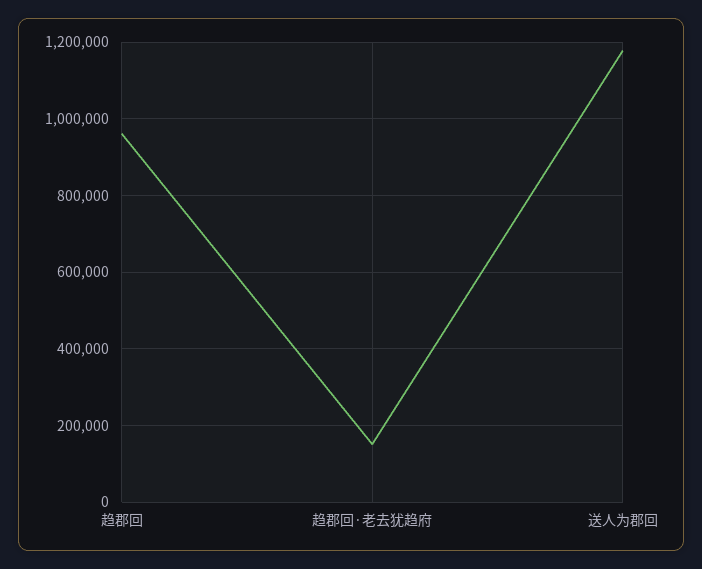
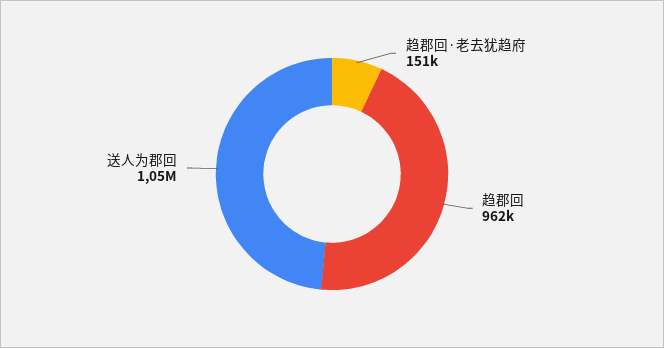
  {
    "趋郡回": 962000,
    "趋郡回·老去犹趋府": 151000,
-   "送人为郡回": 1180000
+   "送人为郡回": 1050000
  }

